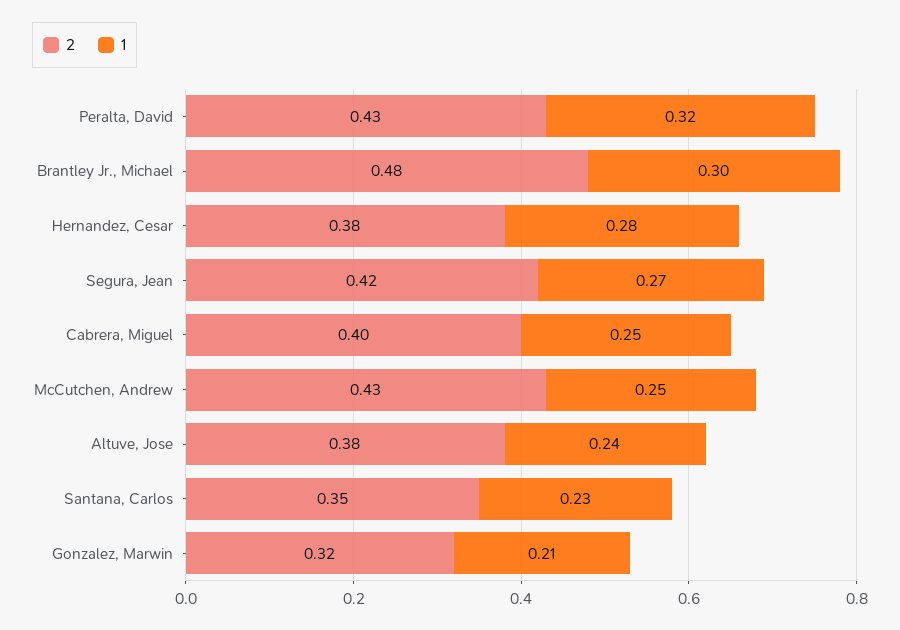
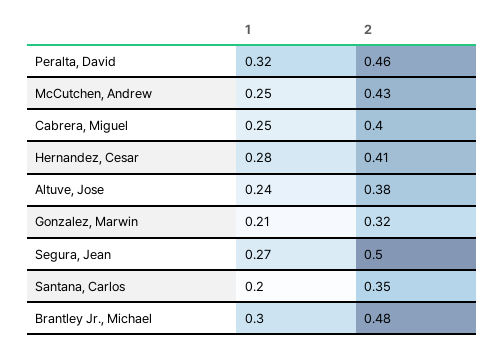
  {
    "2": {
-     "Peralta, David": 0.43,
+     "Peralta, David": 0.46,
      "Brantley Jr., Michael": 0.48,
-     "Hernandez, Cesar": 0.38,
+     "Hernandez, Cesar": 0.41,
-     "Segura, Jean": 0.42,
+     "Segura, Jean": 0.5,
      "Cabrera, Miguel": 0.4,
      "McCutchen, Andrew": 0.43,
      "Altuve, Jose": 0.38,
      "Santana, Carlos": 0.35,
      "Gonzalez, Marwin": 0.32
    },
    "1": {
      "Peralta, David": 0.32,
      "Brantley Jr., Michael": 0.3,
      "Hernandez, Cesar": 0.28,
      "Segura, Jean": 0.27,
      "Cabrera, Miguel": 0.25,
      "McCutchen, Andrew": 0.25,
      "Altuve, Jose": 0.24,
-     "Santana, Carlos": 0.23,
+     "Santana, Carlos": 0.2,
      "Gonzalez, Marwin": 0.21
    }
  }

